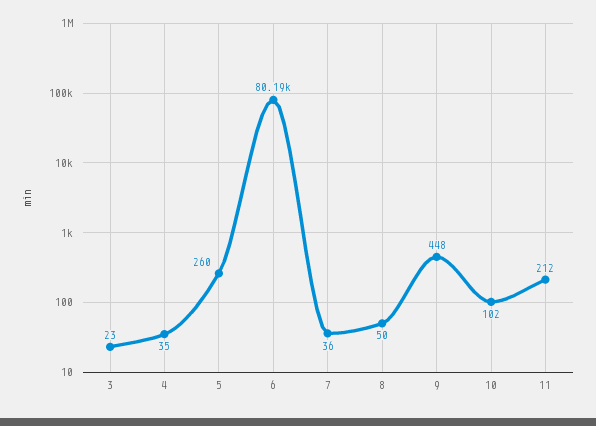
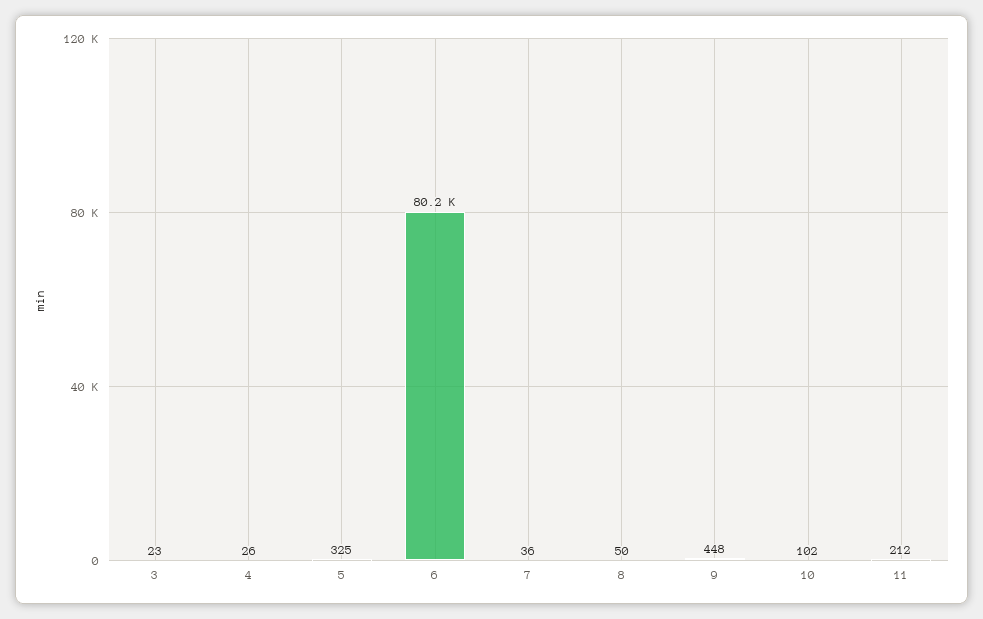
  {
    "3": 23,
-   "4": 35,
+   "4": 26,
-   "5": 260,
+   "5": 325,
    "6": 80190,
    "7": 36,
    "8": 50,
    "9": 448,
    "10": 102,
    "11": 212
  }

